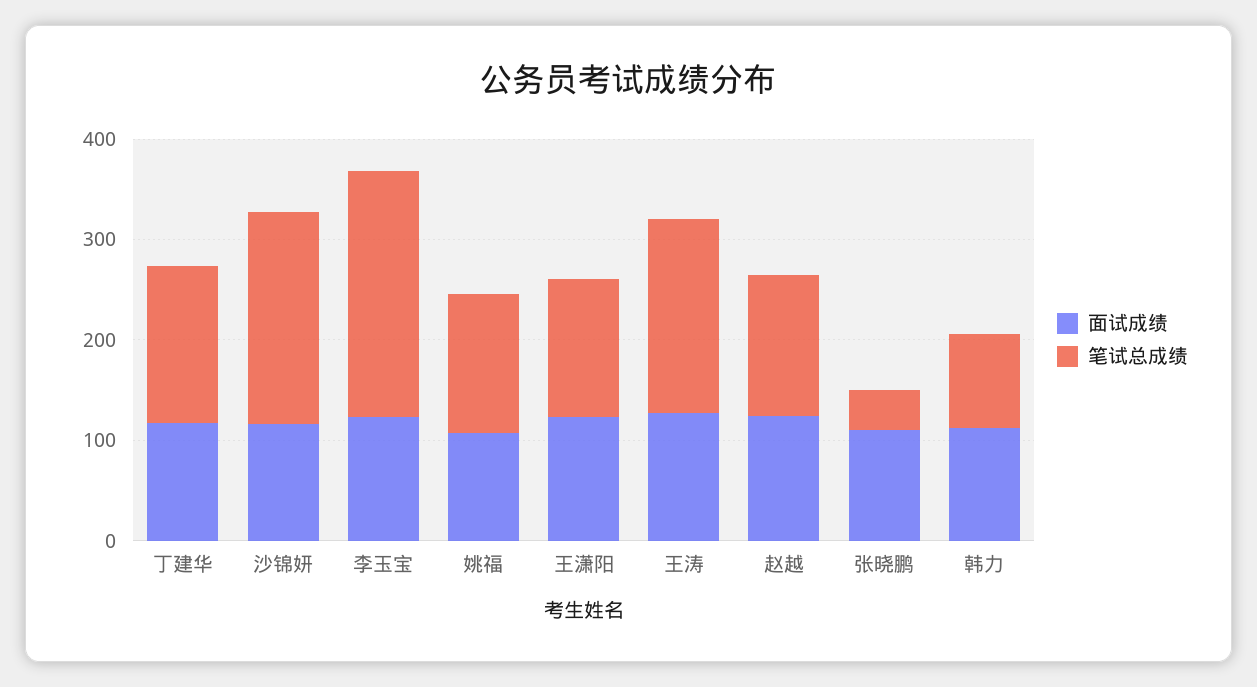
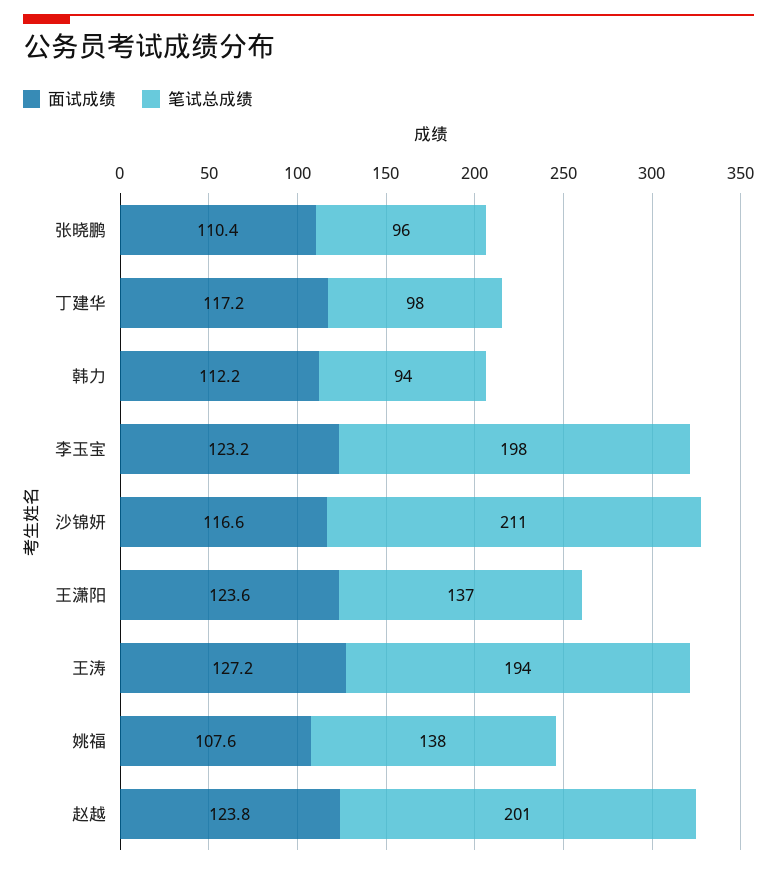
  {
    "面试成绩": {
      "丁建华": 117.2,
      "沙锦妍": 116.6,
      "李玉宝": 123.2,
      "姚福": 107.6,
      "王潇阳": 123.6,
      "王涛": 127.2,
      "赵越": 123.8,
      "张晓鹏": 110.4,
      "韩力": 112.2
    },
    "笔试总成绩": {
-     "丁建华": 160,
+     "丁建华": 98,
      "沙锦妍": 211,
-     "李玉宝": 240,
+     "李玉宝": 198,
      "姚福": 138,
      "王潇阳": 137,
      "王涛": 194,
-     "赵越": 140,
+     "赵越": 201,
-     "张晓鹏": 40,
+     "张晓鹏": 96,
      "韩力": 94
    }
  }

